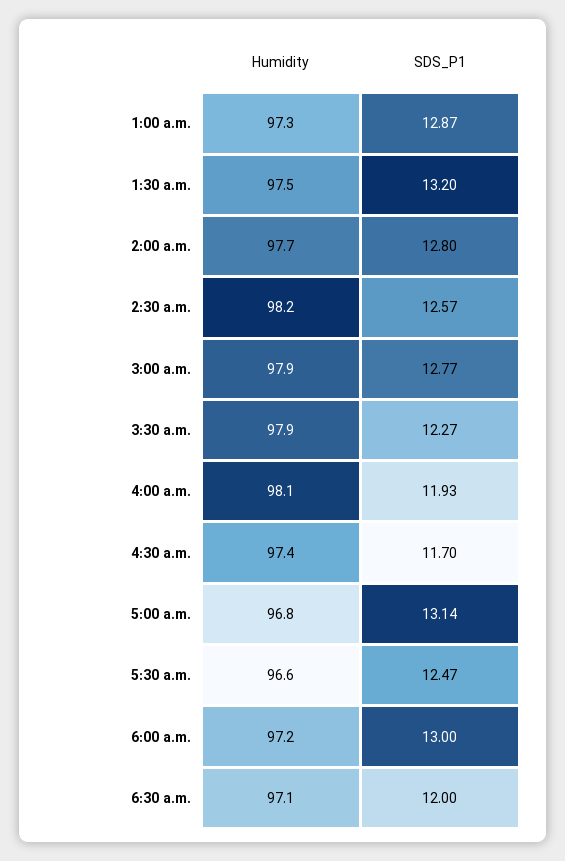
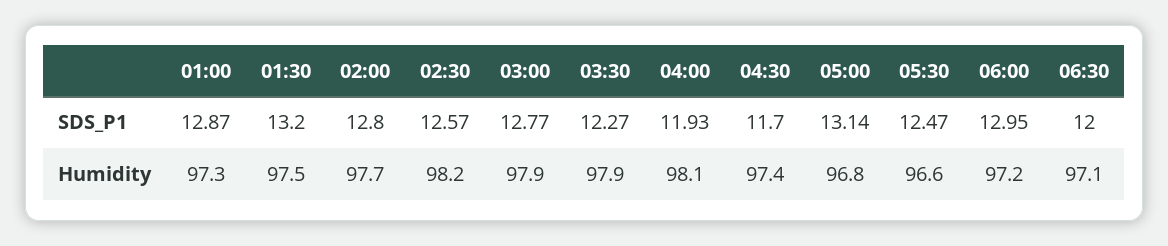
  {
    "Humidity": {
      "1:00 a.m.": 97.3,
      "1:30 a.m.": 97.5,
      "2:00 a.m.": 97.7,
      "2:30 a.m.": 98.2,
      "3:00 a.m.": 97.9,
      "3:30 a.m.": 97.9,
      "4:00 a.m.": 98.1,
      "4:30 a.m.": 97.4,
      "5:00 a.m.": 96.8,
      "5:30 a.m.": 96.6,
      "6:00 a.m.": 97.2,
      "6:30 a.m.": 97.1
    },
    "SDS_P1": {
      "1:00 a.m.": 12.87,
      "1:30 a.m.": 13.2,
      "2:00 a.m.": 12.8,
      "2:30 a.m.": 12.57,
      "3:00 a.m.": 12.77,
      "3:30 a.m.": 12.27,
      "4:00 a.m.": 11.93,
      "4:30 a.m.": 11.7,
      "5:00 a.m.": 13.14,
      "5:30 a.m.": 12.47,
-     "6:00 a.m.": 13,
+     "6:00 a.m.": 12.95,
      "6:30 a.m.": 12
    }
  }

